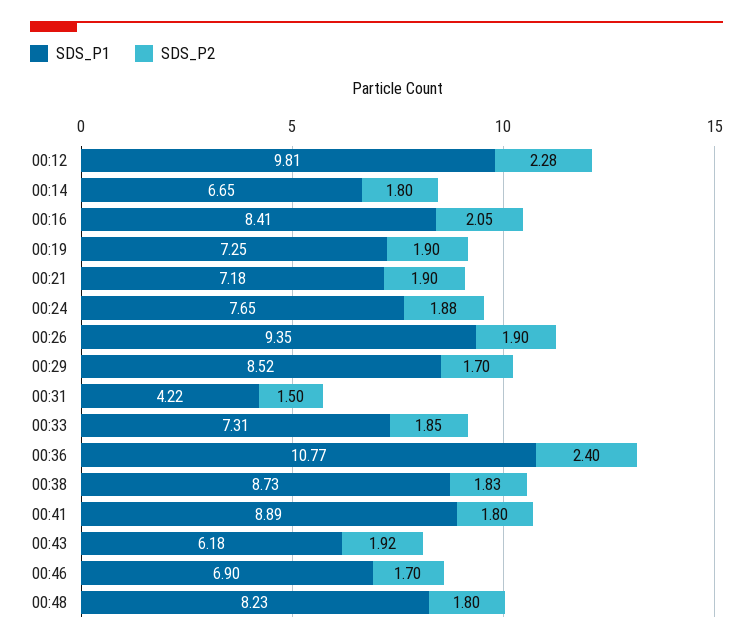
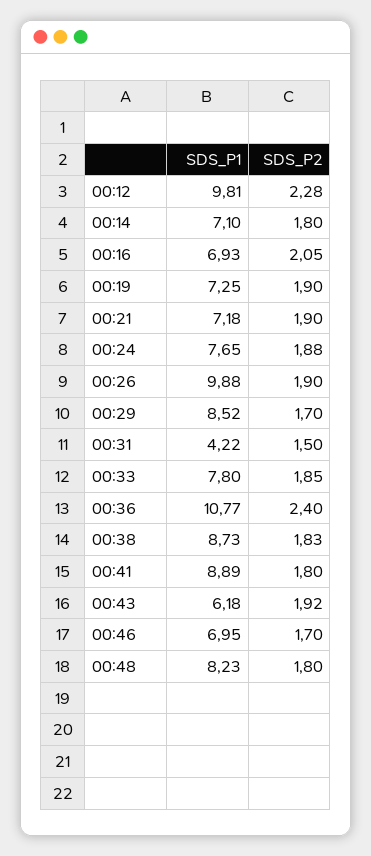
  {
    "SDS_P1": {
      "00:12": 9.81,
-     "00:14": 6.65,
+     "00:14": 7.1,
-     "00:16": 8.41,
+     "00:16": 6.93,
      "00:19": 7.25,
      "00:21": 7.18,
      "00:24": 7.65,
-     "00:26": 9.35,
+     "00:26": 9.88,
      "00:29": 8.52,
      "00:31": 4.22,
-     "00:33": 7.31,
+     "00:33": 7.8,
      "00:36": 10.77,
      "00:38": 8.73,
      "00:41": 8.89,
      "00:43": 6.18,
-     "00:46": 6.9,
+     "00:46": 6.95,
      "00:48": 8.23
    },
    "SDS_P2": {
      "00:12": 2.28,
      "00:14": 1.8,
      "00:16": 2.05,
      "00:19": 1.9,
      "00:21": 1.9,
      "00:24": 1.88,
      "00:26": 1.9,
      "00:29": 1.7,
      "00:31": 1.5,
      "00:33": 1.85,
      "00:36": 2.4,
      "00:38": 1.83,
      "00:41": 1.8,
      "00:43": 1.92,
      "00:46": 1.7,
      "00:48": 1.8
    }
  }

